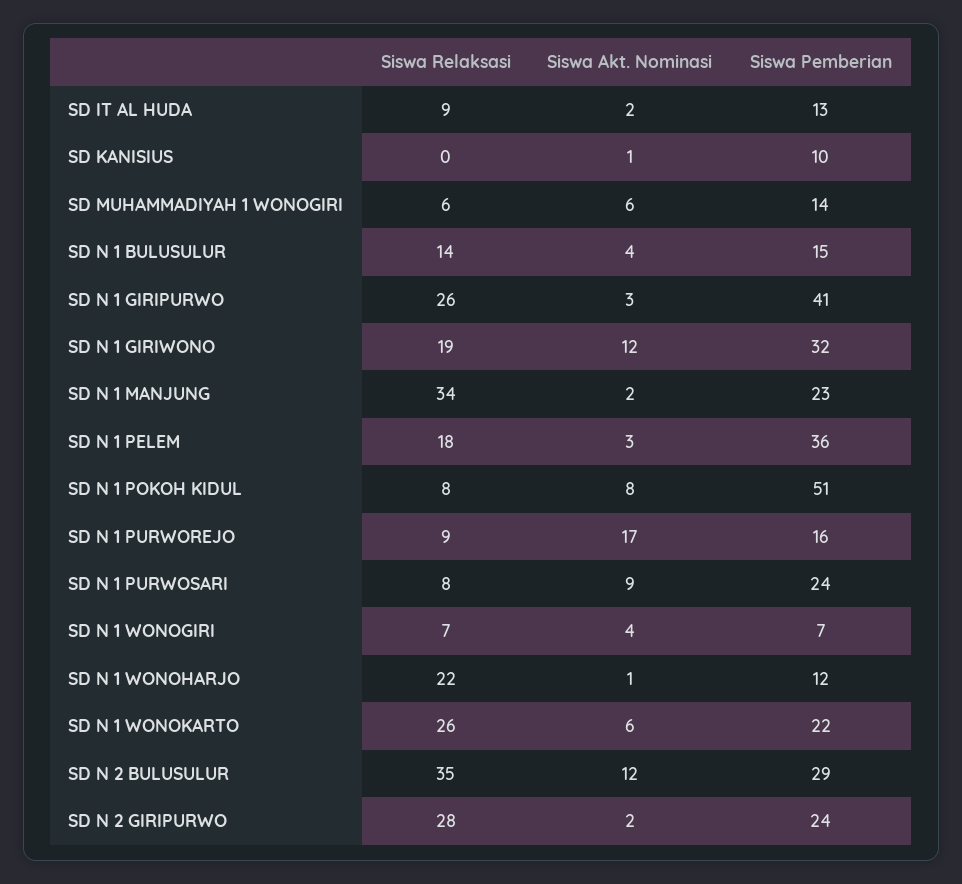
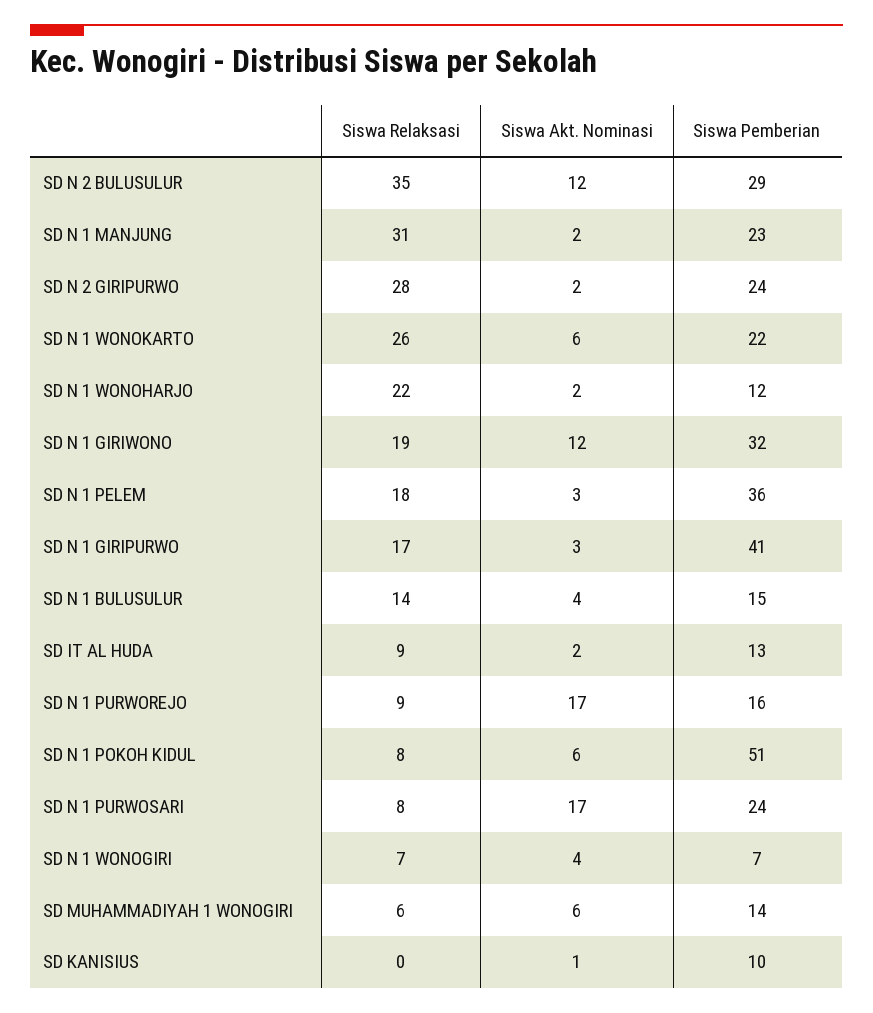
  {
    "Siswa Relaksasi": {
      "SD IT AL HUDA": 9,
      "SD KANISIUS": 0,
      "SD MUHAMMADIYAH 1 WONOGIRI": 6,
      "SD N 1 BULUSULUR": 14,
-     "SD N 1 GIRIPURWO": 26,
+     "SD N 1 GIRIPURWO": 17,
      "SD N 1 GIRIWONO": 19,
-     "SD N 1 MANJUNG": 34,
+     "SD N 1 MANJUNG": 31,
      "SD N 1 PELEM": 18,
      "SD N 1 POKOH KIDUL": 8,
      "SD N 1 PURWOREJO": 9,
      "SD N 1 PURWOSARI": 8,
      "SD N 1 WONOGIRI": 7,
      "SD N 1 WONOHARJO": 22,
      "SD N 1 WONOKARTO": 26,
      "SD N 2 BULUSULUR": 35,
      "SD N 2 GIRIPURWO": 28
    },
    "Siswa Akt. Nominasi": {
      "SD IT AL HUDA": 2,
      "SD KANISIUS": 1,
      "SD MUHAMMADIYAH 1 WONOGIRI": 6,
      "SD N 1 BULUSULUR": 4,
      "SD N 1 GIRIPURWO": 3,
      "SD N 1 GIRIWONO": 12,
      "SD N 1 MANJUNG": 2,
      "SD N 1 PELEM": 3,
-     "SD N 1 POKOH KIDUL": 8,
+     "SD N 1 POKOH KIDUL": 6,
      "SD N 1 PURWOREJO": 17,
-     "SD N 1 PURWOSARI": 9,
+     "SD N 1 PURWOSARI": 17,
      "SD N 1 WONOGIRI": 4,
-     "SD N 1 WONOHARJO": 1,
+     "SD N 1 WONOHARJO": 2,
      "SD N 1 WONOKARTO": 6,
      "SD N 2 BULUSULUR": 12,
      "SD N 2 GIRIPURWO": 2
    },
    "Siswa Pemberian": {
      "SD IT AL HUDA": 13,
      "SD KANISIUS": 10,
      "SD MUHAMMADIYAH 1 WONOGIRI": 14,
      "SD N 1 BULUSULUR": 15,
      "SD N 1 GIRIPURWO": 41,
      "SD N 1 GIRIWONO": 32,
      "SD N 1 MANJUNG": 23,
      "SD N 1 PELEM": 36,
      "SD N 1 POKOH KIDUL": 51,
      "SD N 1 PURWOREJO": 16,
      "SD N 1 PURWOSARI": 24,
      "SD N 1 WONOGIRI": 7,
      "SD N 1 WONOHARJO": 12,
      "SD N 1 WONOKARTO": 22,
      "SD N 2 BULUSULUR": 29,
      "SD N 2 GIRIPURWO": 24
    }
  }

